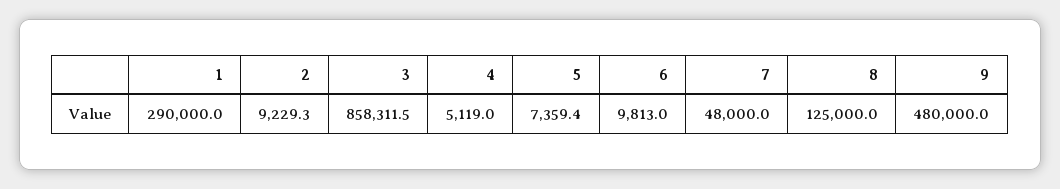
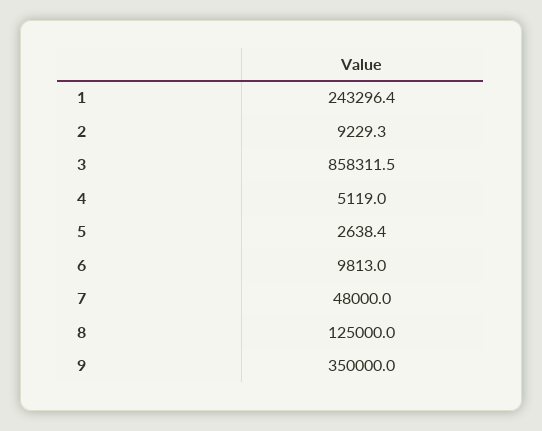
  {
-   "1": 290000,
+   "1": 243296.4,
    "2": 9229.3,
    "3": 858311.5,
    "4": 5119,
-   "5": 7359.4,
+   "5": 2638.4,
    "6": 9813,
    "7": 48000,
    "8": 125000,
-   "9": 480000
+   "9": 350000
  }

